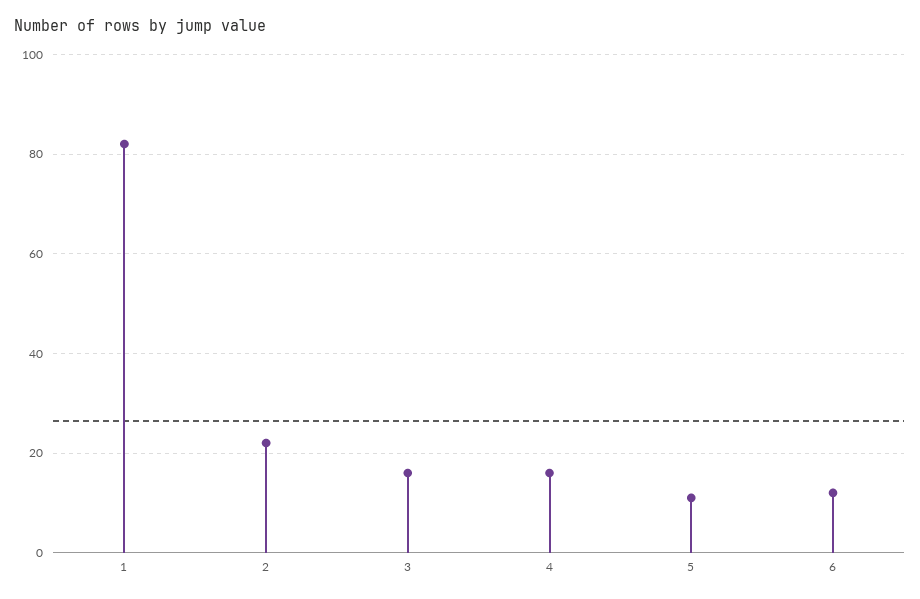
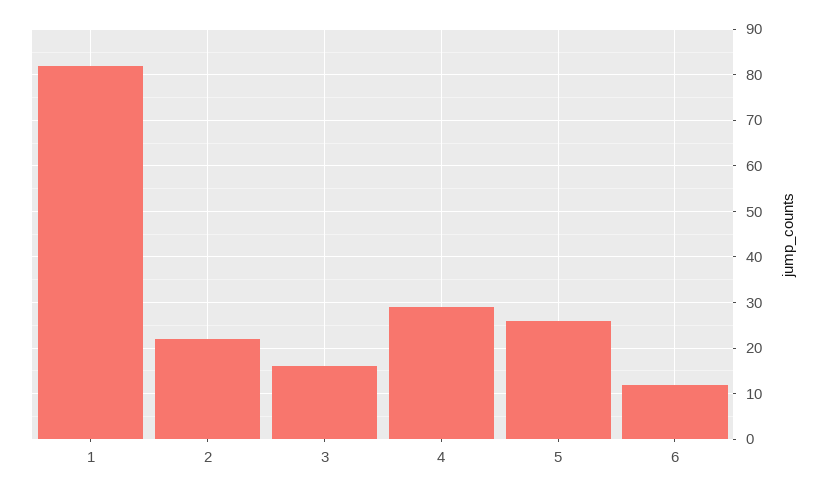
  {
    "1": 80,
    "2": 20,
    "3": 15,
-   "4": 15,
+   "4": 30,
-   "5": 10,
+   "5": 25,
    "6": 10
  }

